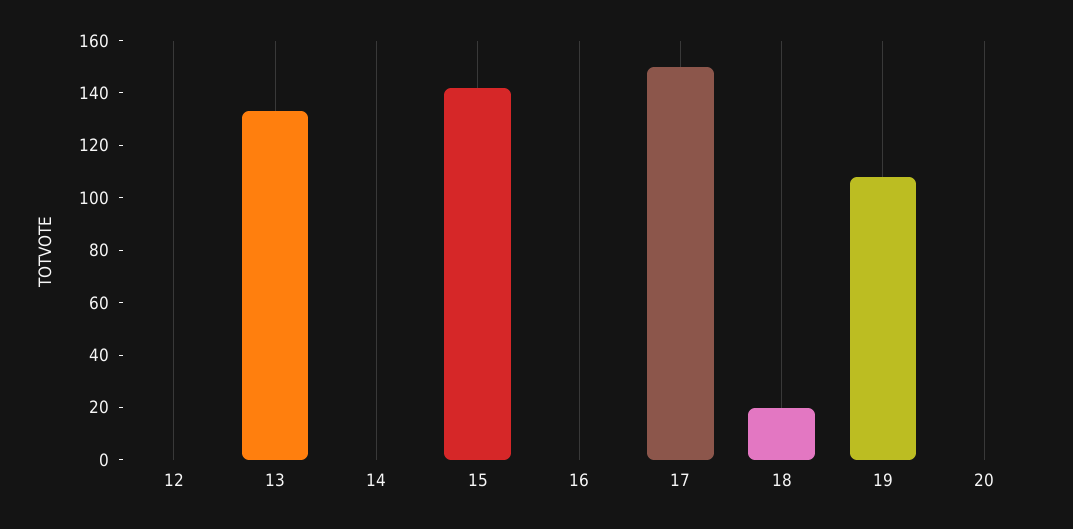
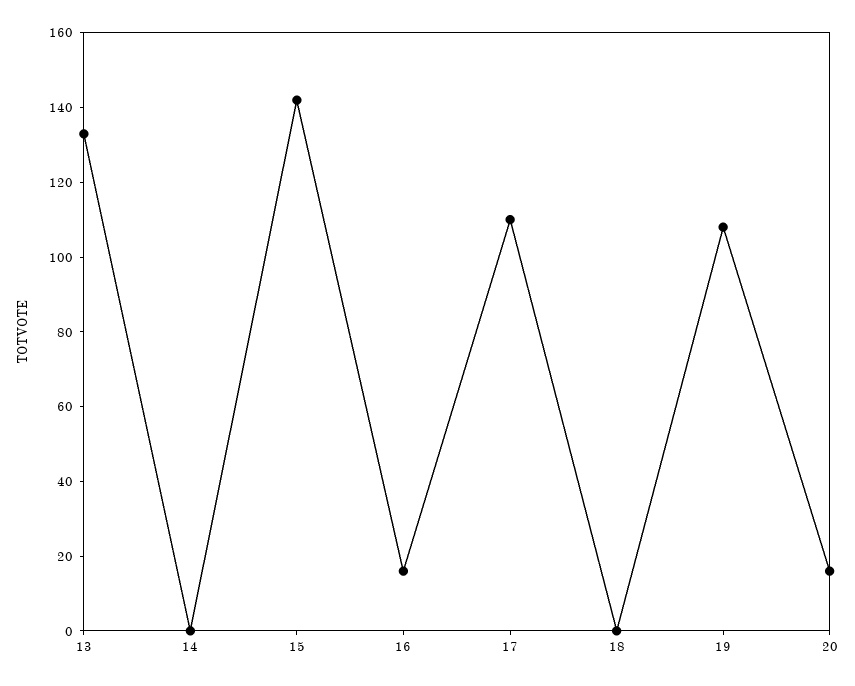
  {
-   "12": 0,
    "13": 135,
    "14": 0,
    "15": 140,
-   "16": 0,
+   "16": 15,
-   "17": 150,
+   "17": 110,
-   "18": 20,
+   "18": 0,
    "19": 110,
-   "20": 0
+   "20": 15
  }

